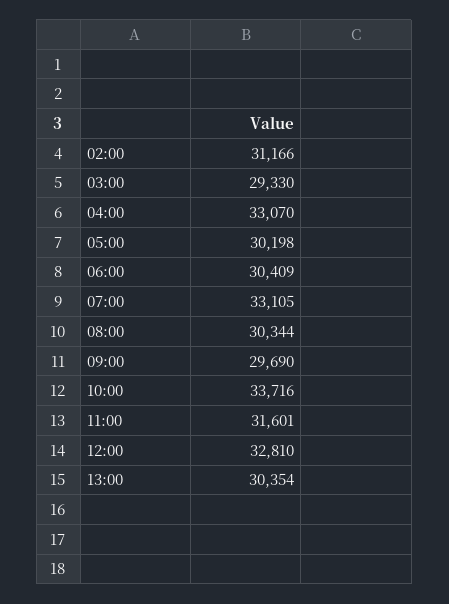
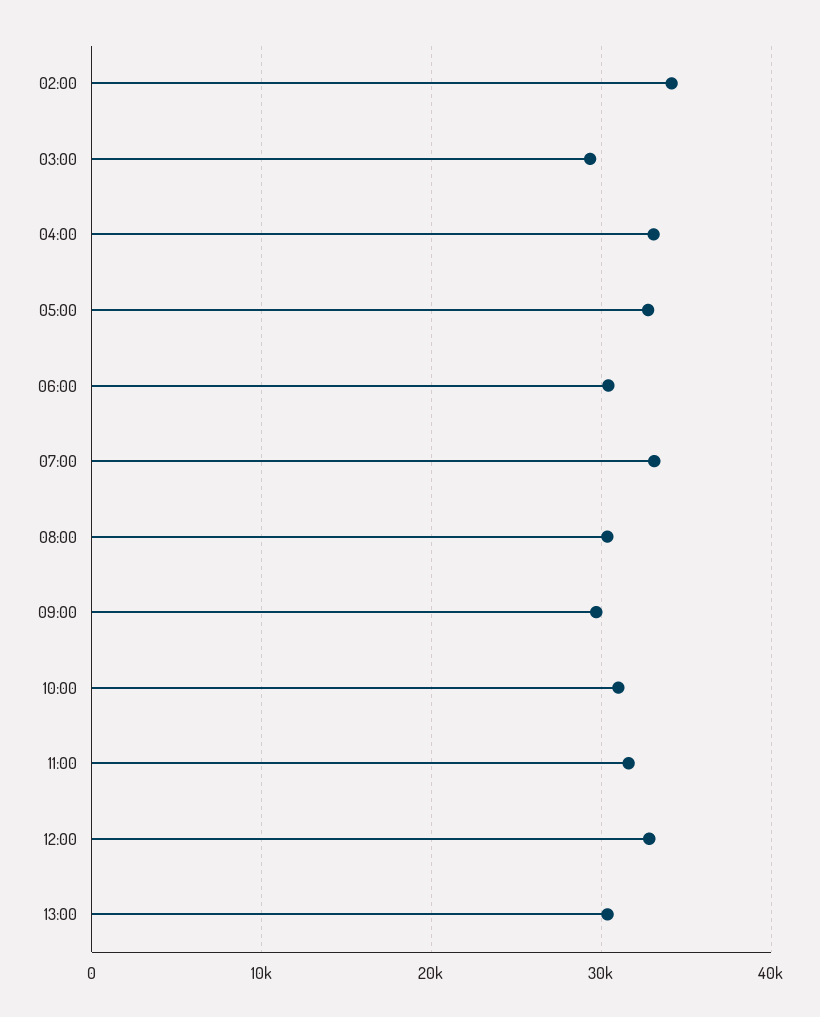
  {
-   "02:00": 31166,
+   "02:00": 34000,
    "03:00": 29330,
    "04:00": 33070,
-   "05:00": 30198,
+   "05:00": 33000,
    "06:00": 30409,
    "07:00": 33105,
    "08:00": 30344,
    "09:00": 29690,
-   "10:00": 33716,
+   "10:00": 31000,
    "11:00": 31601,
    "12:00": 32810,
    "13:00": 30354
  }

